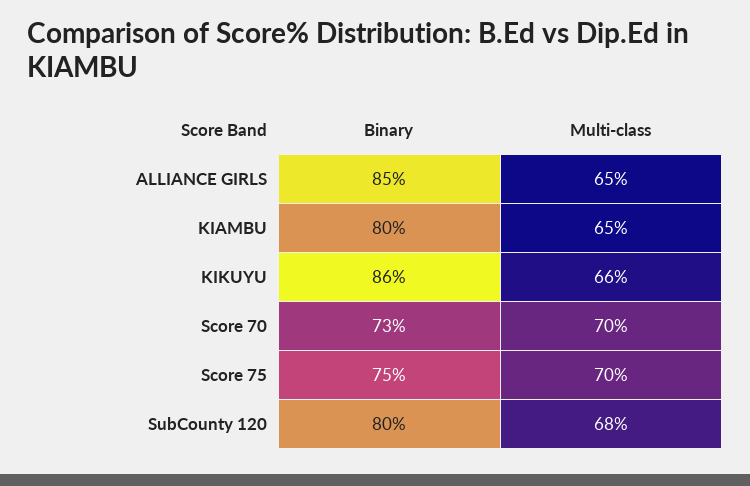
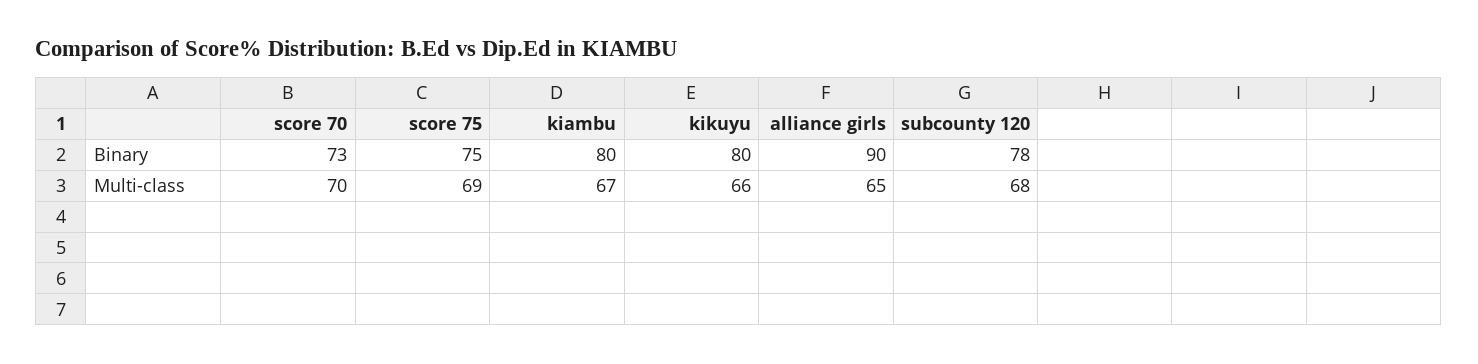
  {
    "Binary": {
-     "ALLIANCE GIRLS": 85,
+     "ALLIANCE GIRLS": 90,
      "KIAMBU": 80,
-     "KIKUYU": 86,
+     "KIKUYU": 80,
      "Score 70": 73,
      "Score 75": 75,
-     "SubCounty 120": 80
+     "SubCounty 120": 78
    },
    "Multi-class": {
      "ALLIANCE GIRLS": 65,
-     "KIAMBU": 65,
+     "KIAMBU": 67,
      "KIKUYU": 66,
      "Score 70": 70,
-     "Score 75": 70,
+     "Score 75": 69,
      "SubCounty 120": 68
    }
  }

